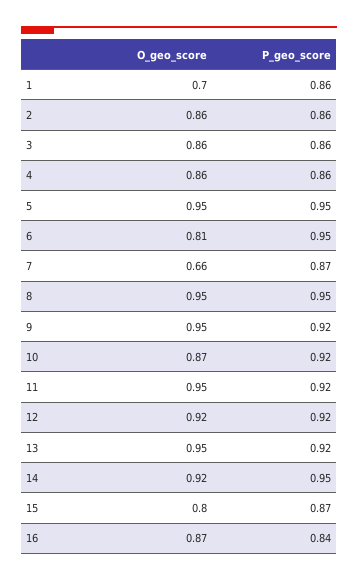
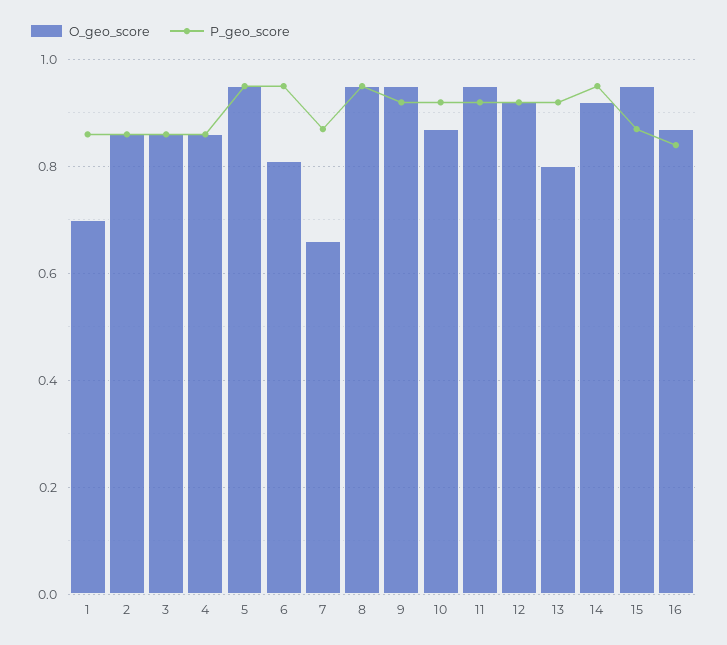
  {
    "O_geo_score": {
      "1": 0.7,
      "2": 0.86,
      "3": 0.86,
      "4": 0.86,
      "5": 0.95,
      "6": 0.81,
      "7": 0.66,
      "8": 0.95,
      "9": 0.95,
      "10": 0.87,
      "11": 0.95,
      "12": 0.92,
-     "13": 0.95,
+     "13": 0.8,
      "14": 0.92,
-     "15": 0.8,
+     "15": 0.95,
      "16": 0.87
    },
    "P_geo_score": {
      "1": 0.86,
      "2": 0.86,
      "3": 0.86,
      "4": 0.86,
      "5": 0.95,
      "6": 0.95,
      "7": 0.87,
      "8": 0.95,
      "9": 0.92,
      "10": 0.92,
      "11": 0.92,
      "12": 0.92,
      "13": 0.92,
      "14": 0.95,
      "15": 0.87,
      "16": 0.84
    }
  }

